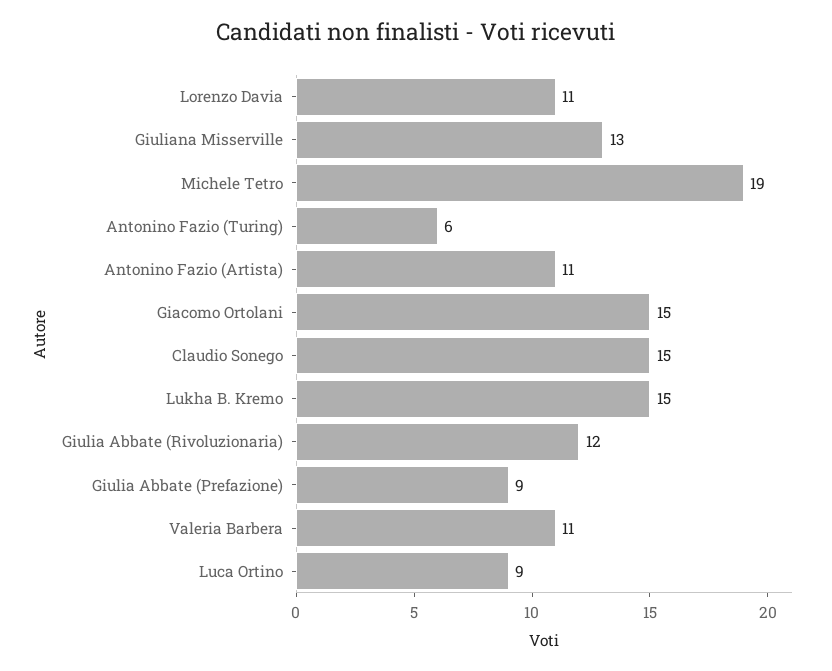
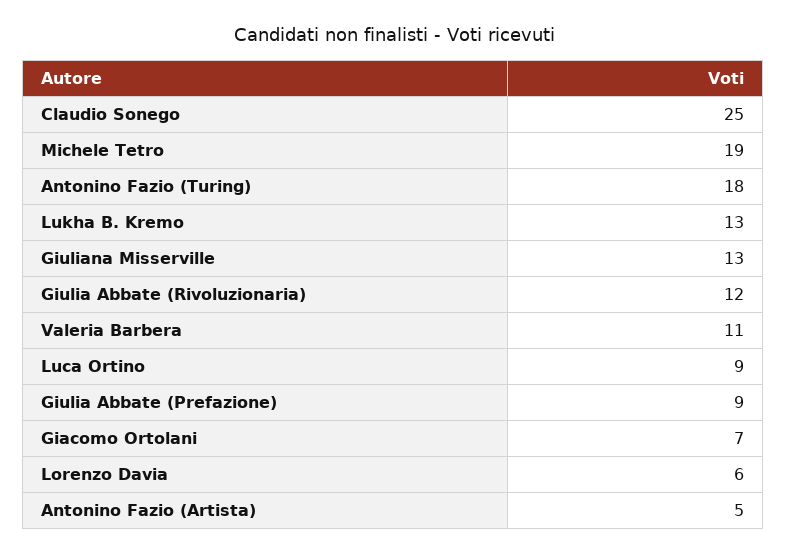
  {
-   "Lorenzo Davia": 11,
+   "Lorenzo Davia": 6,
    "Giuliana Misserville": 13,
    "Michele Tetro": 19,
-   "Antonino Fazio (Turing)": 6,
+   "Antonino Fazio (Turing)": 18,
-   "Antonino Fazio (Artista)": 11,
+   "Antonino Fazio (Artista)": 5,
-   "Giacomo Ortolani": 15,
+   "Giacomo Ortolani": 7,
-   "Claudio Sonego": 15,
+   "Claudio Sonego": 25,
-   "Lukha B. Kremo": 15,
+   "Lukha B. Kremo": 13,
    "Giulia Abbate (Rivoluzionaria)": 12,
    "Giulia Abbate (Prefazione)": 9,
    "Valeria Barbera": 11,
    "Luca Ortino": 9
  }

